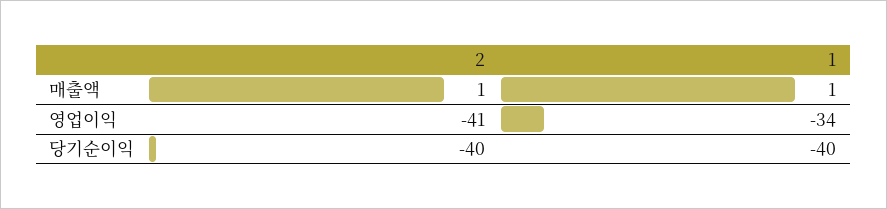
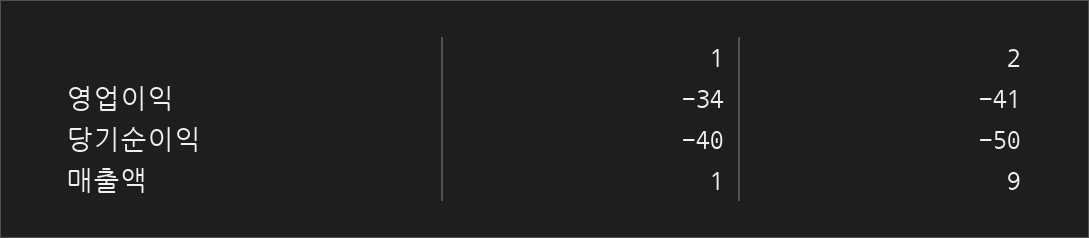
  {
    "2": {
-     "매출액": 1,
+     "매출액": 9,
      "영업이익": -41,
-     "당기순이익": -40
+     "당기순이익": -50
    },
    "1": {
      "매출액": 1,
      "영업이익": -34,
      "당기순이익": -40
    }
  }

